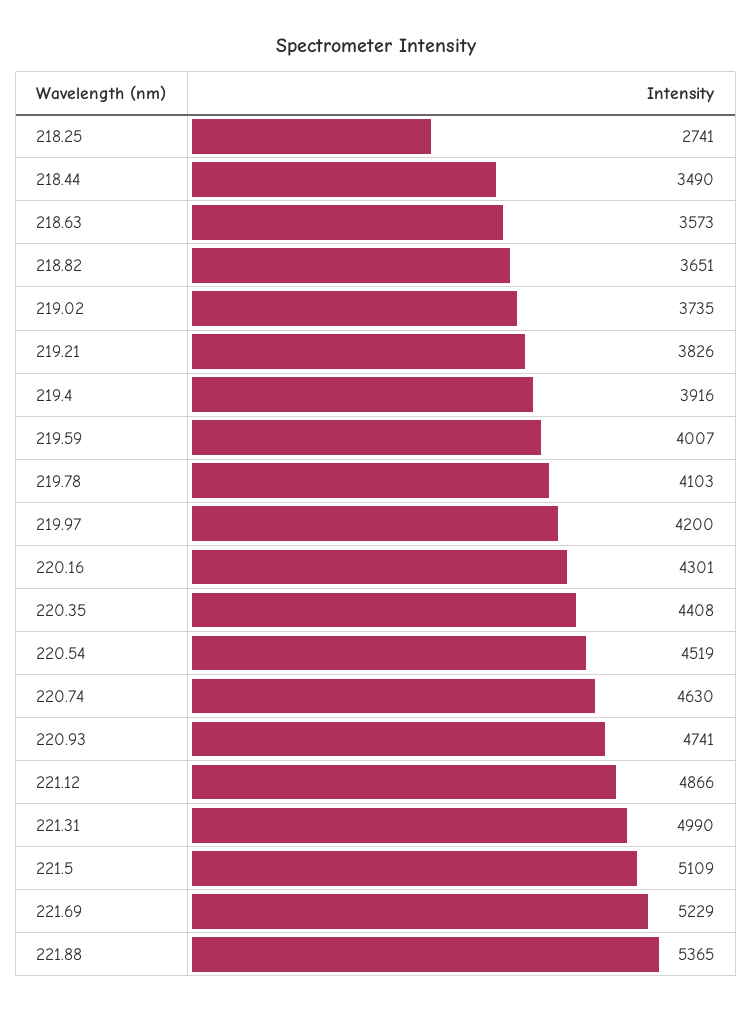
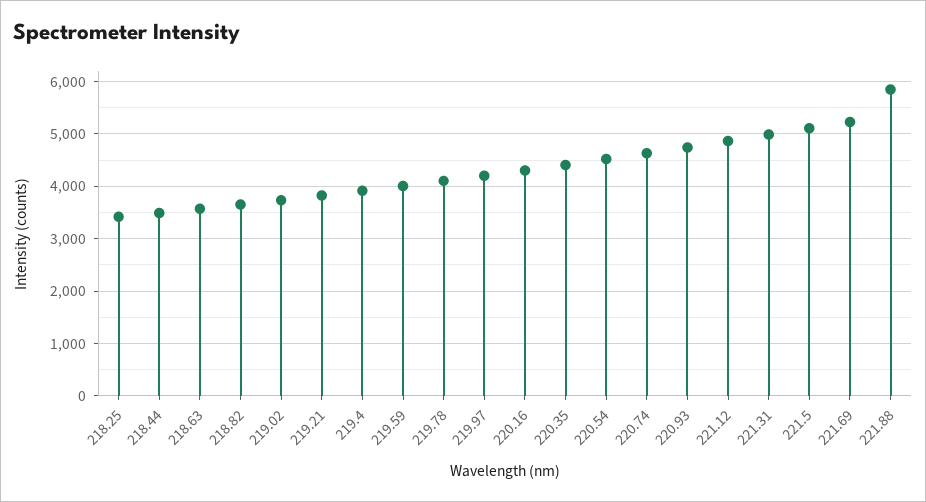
  {
-   "218.25": 2741,
+   "218.25": 3400,
    "218.44": 3490,
    "218.63": 3573,
    "218.82": 3651,
    "219.02": 3735,
    "219.21": 3826,
    "219.4": 3916,
    "219.59": 4007,
    "219.78": 4103,
    "219.97": 4200,
    "220.16": 4301,
    "220.35": 4408,
    "220.54": 4519,
    "220.74": 4630,
    "220.93": 4741,
    "221.12": 4866,
    "221.31": 4990,
    "221.5": 5109,
    "221.69": 5229,
-   "221.88": 5365
+   "221.88": 5800
  }

